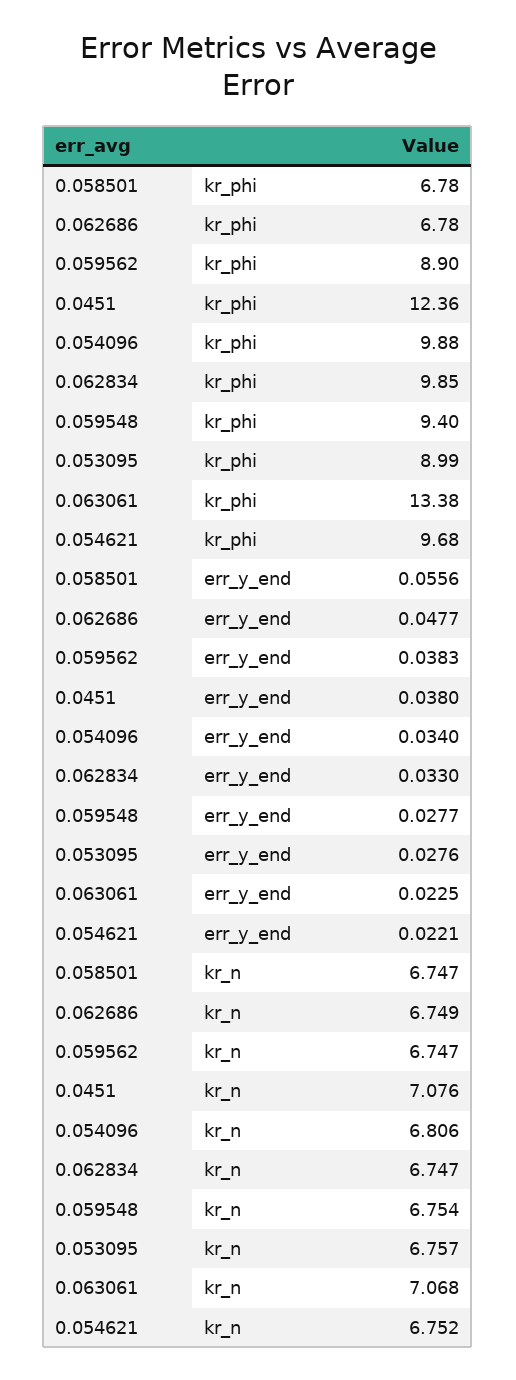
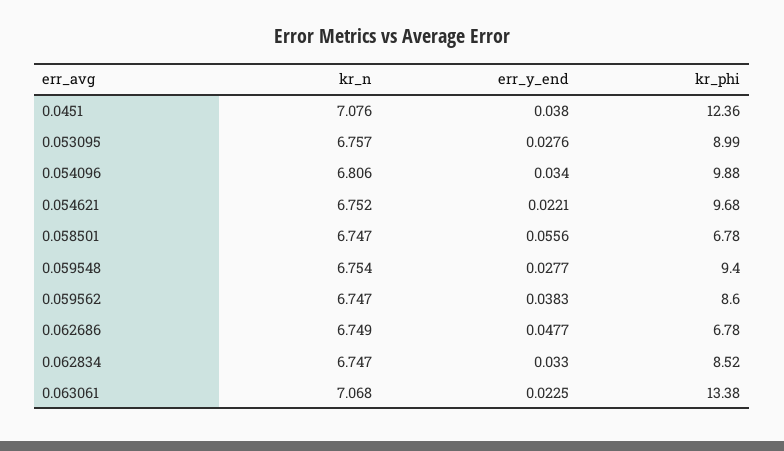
  {
    "0.058501": {
      "kr_phi": 6.78,
      "err_y_end": 0.0556,
      "kr_n": 6.747
    },
    "0.062686": {
      "kr_phi": 6.78,
      "err_y_end": 0.0477,
      "kr_n": 6.749
    },
    "0.059562": {
-     "kr_phi": 8.9,
+     "kr_phi": 8.6,
      "err_y_end": 0.0383,
      "kr_n": 6.747
    },
    "0.0451": {
      "kr_phi": 12.36,
      "err_y_end": 0.038,
      "kr_n": 7.076
    },
    "0.054096": {
      "kr_phi": 9.88,
      "err_y_end": 0.034,
      "kr_n": 6.806
    },
    "0.062834": {
-     "kr_phi": 9.85,
+     "kr_phi": 8.52,
      "err_y_end": 0.033,
      "kr_n": 6.747
    },
    "0.059548": {
      "kr_phi": 9.4,
      "err_y_end": 0.0277,
      "kr_n": 6.754
    },
    "0.053095": {
      "kr_phi": 8.99,
      "err_y_end": 0.0276,
      "kr_n": 6.757
    },
    "0.063061": {
      "kr_phi": 13.38,
      "err_y_end": 0.0225,
      "kr_n": 7.068
    },
    "0.054621": {
      "kr_phi": 9.68,
      "err_y_end": 0.0221,
      "kr_n": 6.752
    }
  }

